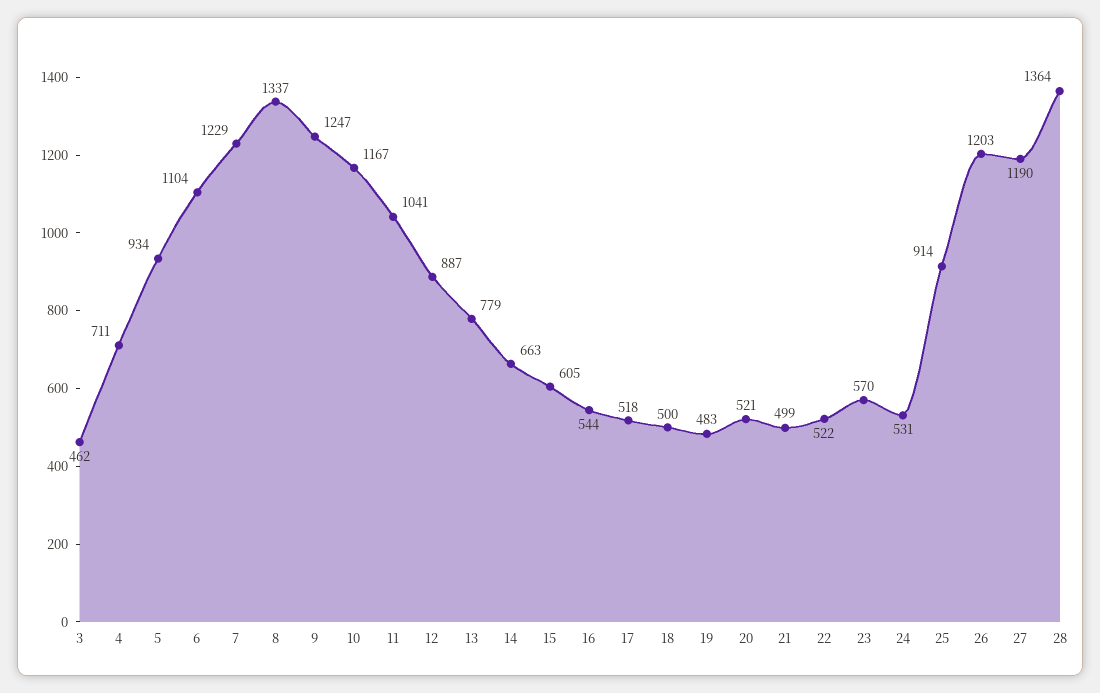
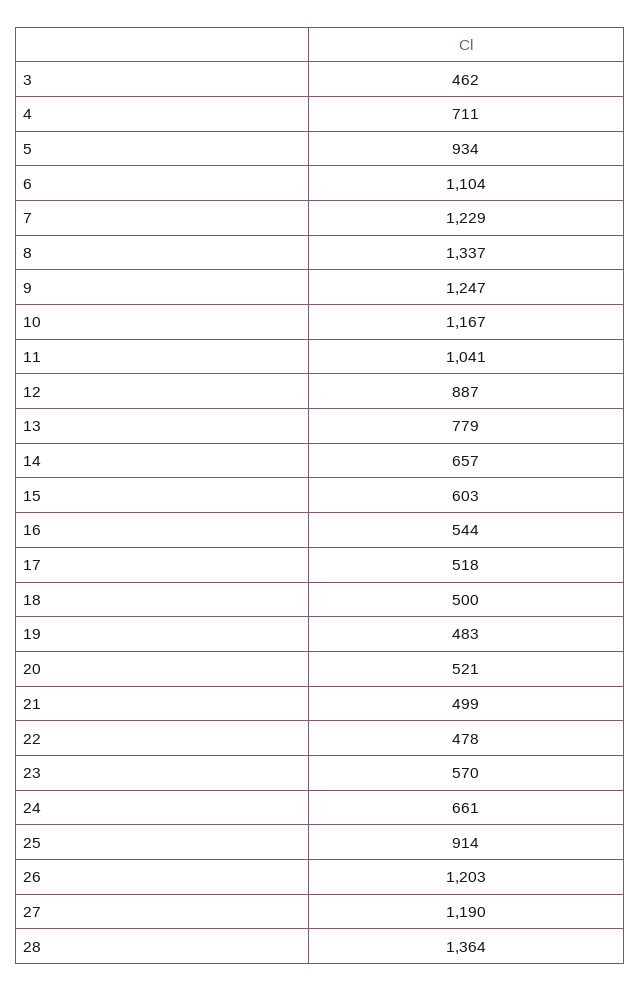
  {
    "3": 462,
    "4": 711,
    "5": 934,
    "6": 1104,
    "7": 1229,
    "8": 1337,
    "9": 1247,
    "10": 1167,
    "11": 1041,
    "12": 887,
    "13": 779,
-   "14": 663,
+   "14": 657,
-   "15": 605,
+   "15": 603,
    "16": 544,
    "17": 518,
    "18": 500,
    "19": 483,
    "20": 521,
    "21": 499,
-   "22": 522,
+   "22": 478,
    "23": 570,
-   "24": 531,
+   "24": 661,
    "25": 914,
    "26": 1203,
    "27": 1190,
    "28": 1364
  }

